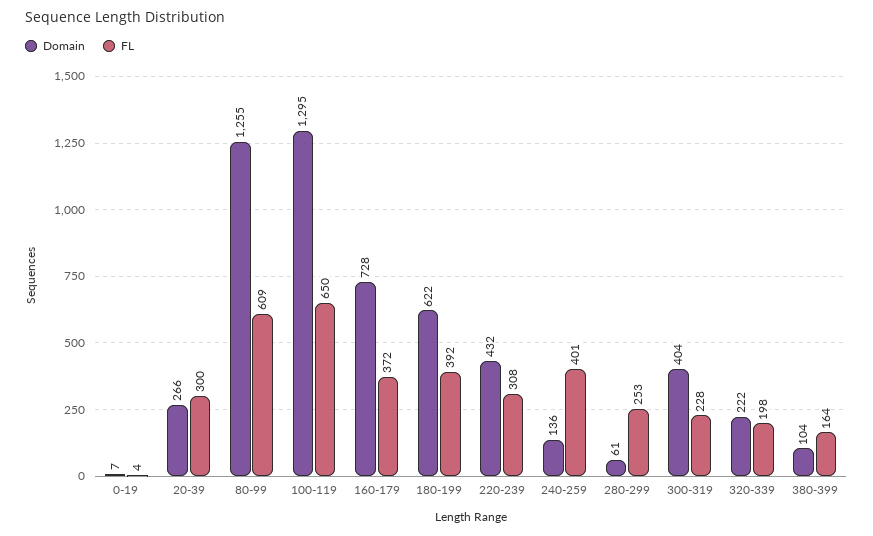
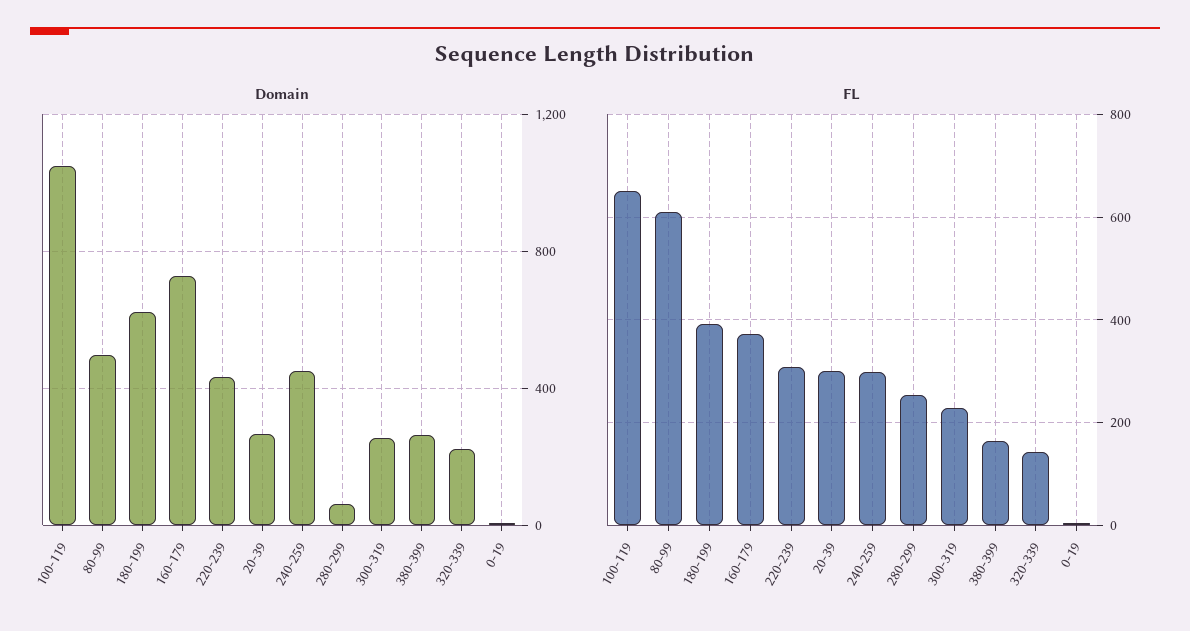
  {
    "Domain": {
      "0-19": 7,
      "20-39": 266,
-     "80-99": 1255,
+     "80-99": 500,
-     "100-119": 1295,
+     "100-119": 1050,
      "160-179": 728,
      "180-199": 622,
      "220-239": 432,
-     "240-259": 136,
+     "240-259": 450,
      "280-299": 61,
-     "300-319": 404,
+     "300-319": 250,
      "320-339": 222,
-     "380-399": 104
+     "380-399": 250
    },
    "FL": {
      "0-19": 4,
      "20-39": 300,
      "80-99": 609,
      "100-119": 650,
      "160-179": 372,
      "180-199": 392,
      "220-239": 308,
-     "240-259": 401,
+     "240-259": 300,
      "280-299": 253,
      "300-319": 228,
-     "320-339": 198,
+     "320-339": 140,
      "380-399": 164
    }
  }

